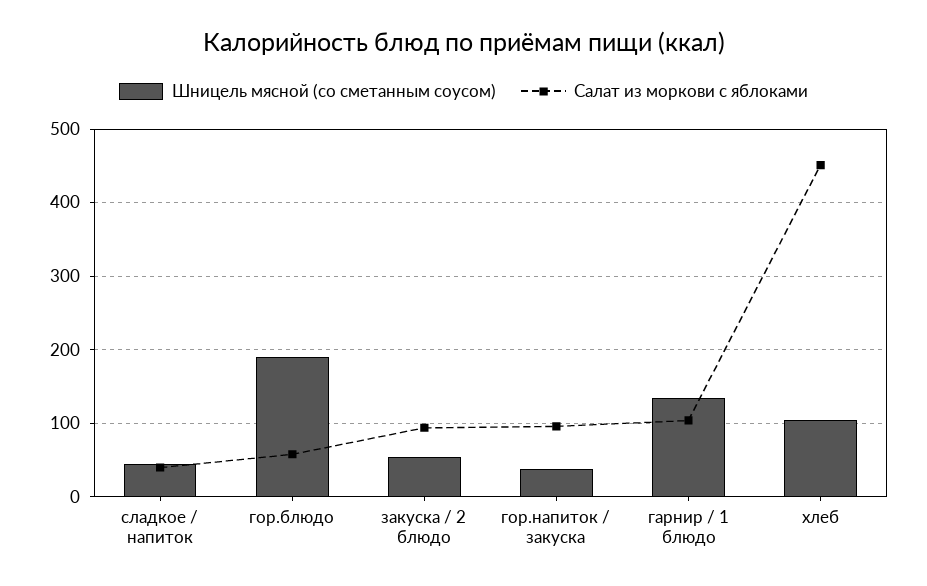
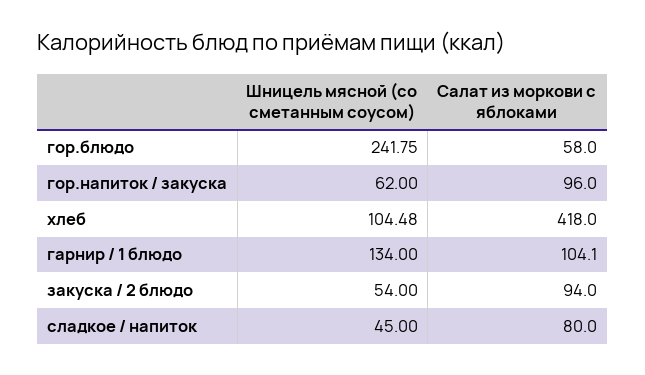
  {
    "Шницель мясной (со сметанным соусом)": {
      "сладкое / напиток": 45,
-     "гор.блюдо": 190,
+     "гор.блюдо": 241.75,
      "закуска / 2 блюдо": 54,
-     "гор.напиток / закуска": 40,
+     "гор.напиток / закуска": 62,
      "гарнир / 1 блюдо": 134,
      "хлеб": 104.48
    },
    "Салат из моркови с яблоками": {
-     "сладкое / напиток": 40,
+     "сладкое / напиток": 80,
      "гор.блюдо": 58,
      "закуска / 2 блюдо": 94,
      "гор.напиток / закуска": 96,
      "гарнир / 1 блюдо": 104.1,
-     "хлеб": 450
+     "хлеб": 418
    }
  }

